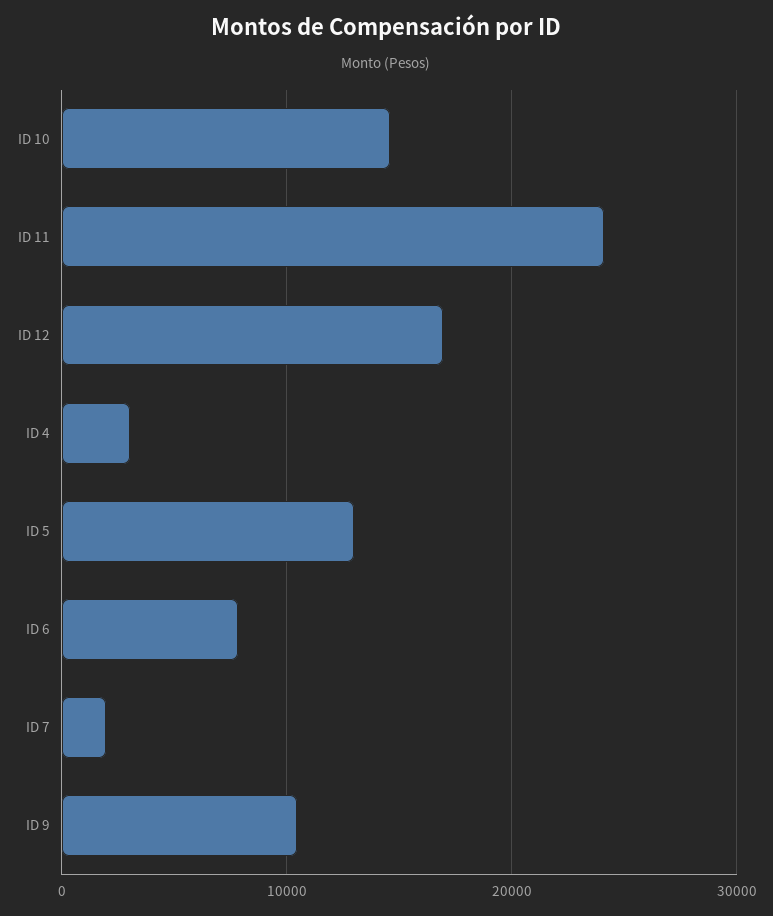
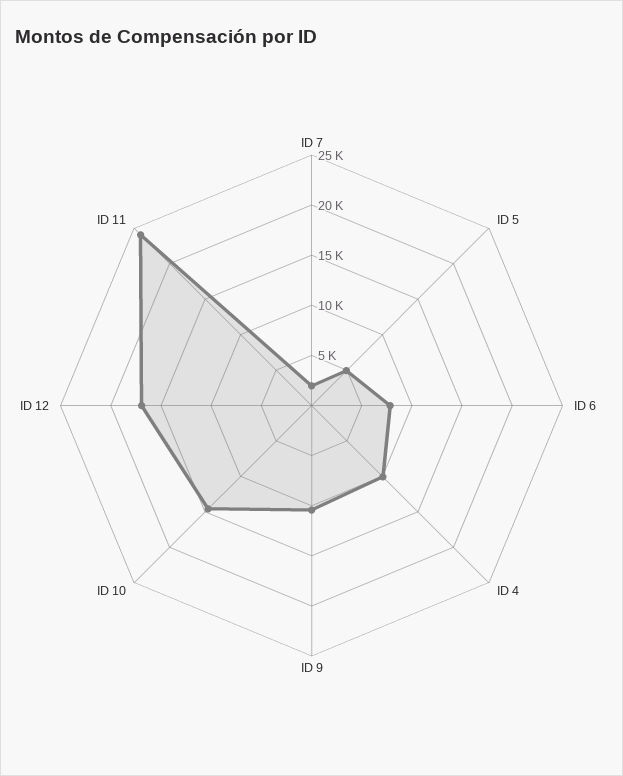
  {
    "ID 10": 15000,
    "ID 11": 24000,
    "ID 12": 17000,
-   "ID 4": 3000,
+   "ID 4": 10000,
-   "ID 5": 13000,
+   "ID 5": 5000,
    "ID 6": 8000,
    "ID 7": 2000,
    "ID 9": 10000
  }

